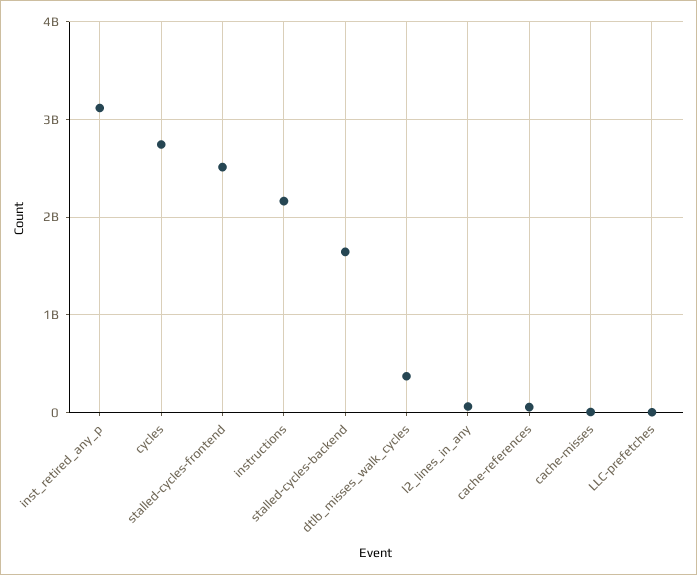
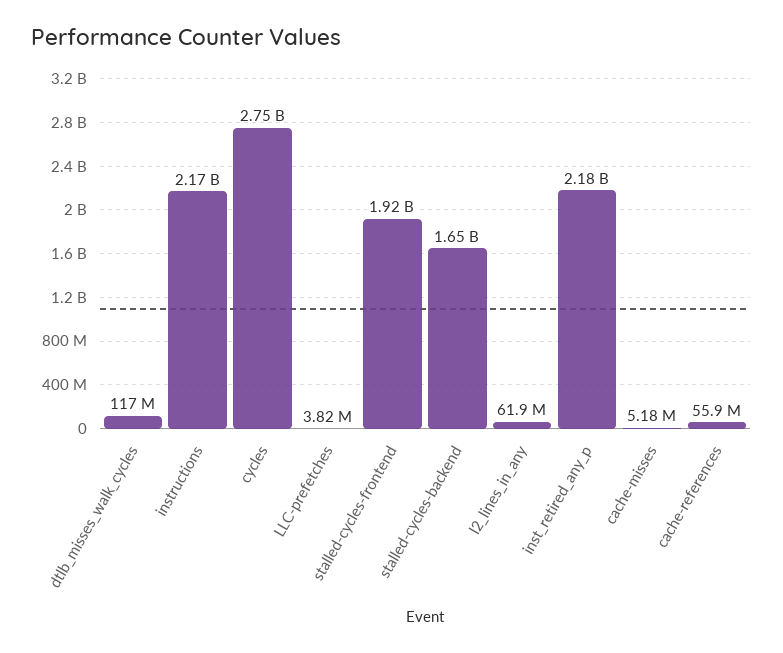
  {
-   "inst_retired_any_p": 3100000000,
+   "inst_retired_any_p": 2180000000,
    "cycles": 2750000000,
-   "stalled-cycles-frontend": 2500000000,
+   "stalled-cycles-frontend": 1920000000,
    "instructions": 2170000000,
    "stalled-cycles-backend": 1650000000,
-   "dtlb_misses_walk_cycles": 400000000,
+   "dtlb_misses_walk_cycles": 117000000,
    "l2_lines_in_any": 61900000,
    "cache-references": 55900000,
    "cache-misses": 5180000,
    "LLC-prefetches": 3820000
  }

